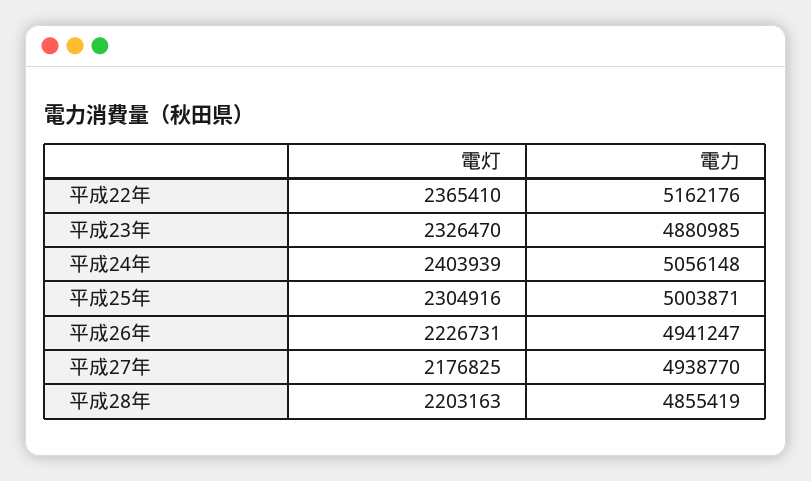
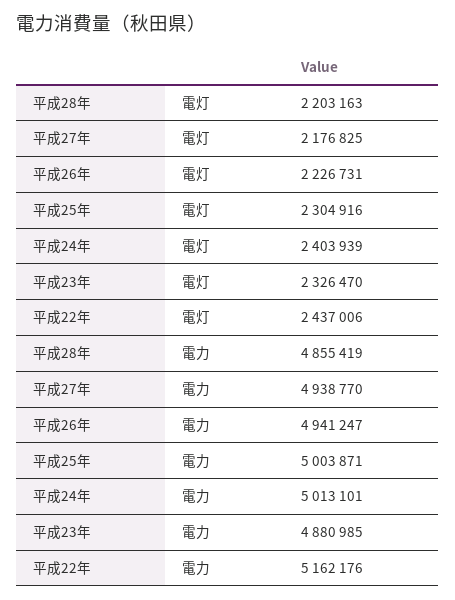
  {
    "電灯": {
-     "平成22年": 2365410,
+     "平成22年": 2437006,
      "平成23年": 2326470,
      "平成24年": 2403939,
      "平成25年": 2304916,
      "平成26年": 2226731,
      "平成27年": 2176825,
      "平成28年": 2203163
    },
    "電力": {
      "平成22年": 5162176,
      "平成23年": 4880985,
-     "平成24年": 5056148,
+     "平成24年": 5013101,
      "平成25年": 5003871,
      "平成26年": 4941247,
      "平成27年": 4938770,
      "平成28年": 4855419
    }
  }

